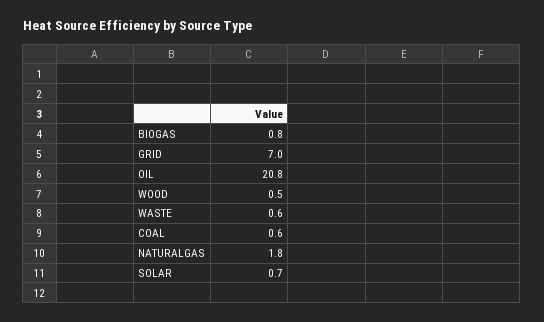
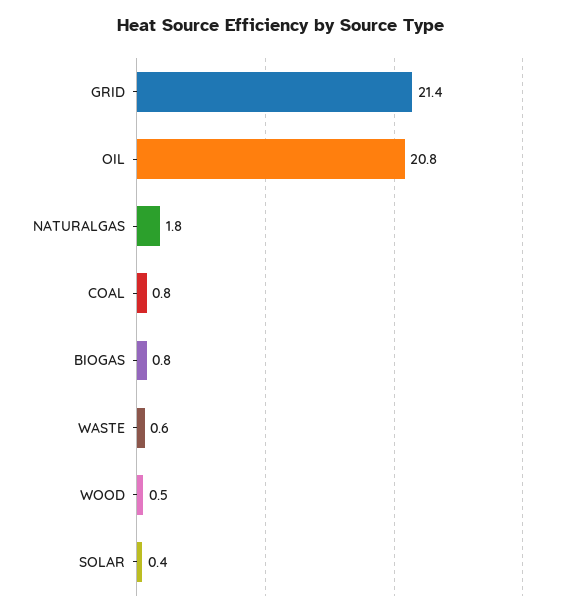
  {
    "BIOGAS": 0.8,
-   "GRID": 7,
+   "GRID": 21.4,
    "OIL": 20.8,
    "WOOD": 0.5,
    "WASTE": 0.6,
-   "COAL": 0.6,
+   "COAL": 0.8,
    "NATURALGAS": 1.8,
-   "SOLAR": 0.7
+   "SOLAR": 0.4
  }

